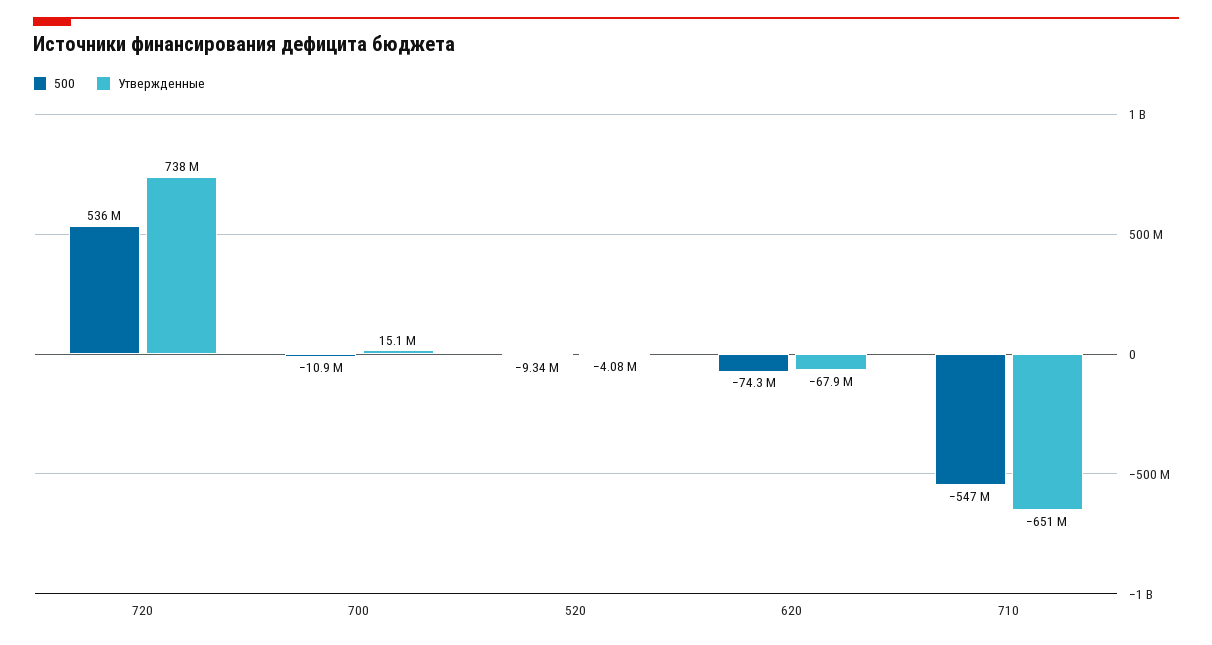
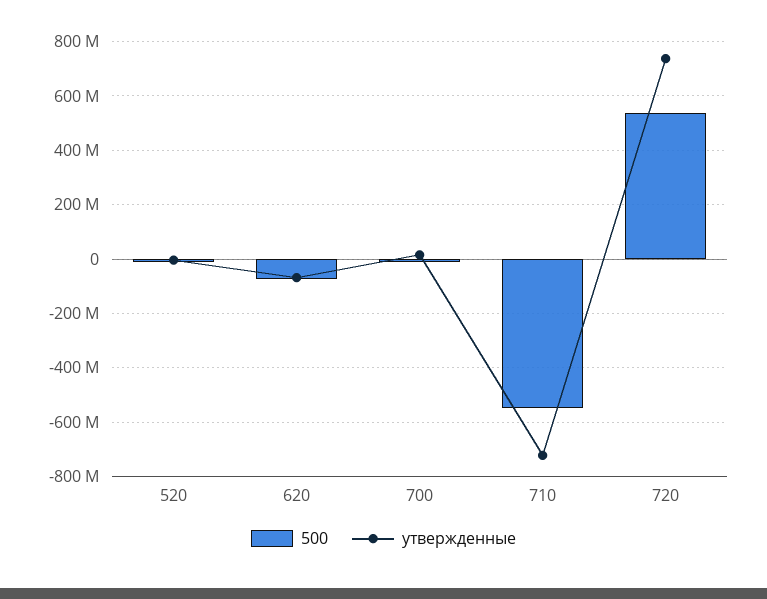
  {
    "500": {
      "720": 536000000,
      "700": -10900000,
      "520": -9340000,
      "620": -74300000,
      "710": -547000000
    },
    "Утвержденные": {
      "720": 738000000,
      "700": 15100000,
      "520": -4080000,
      "620": -67900000,
-     "710": -651000000
+     "710": -725000000
    }
  }

